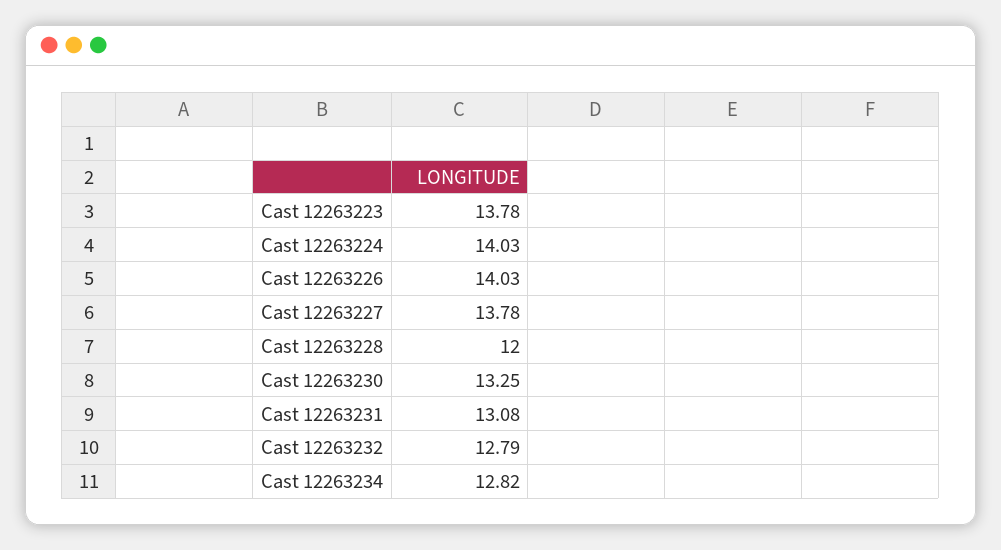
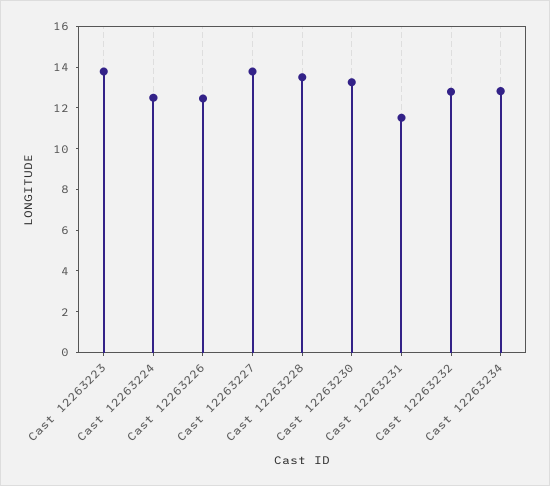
  {
    "Cast 12263223": 13.78,
-   "Cast 12263224": 14.03,
+   "Cast 12263224": 12.5,
-   "Cast 12263226": 14.03,
+   "Cast 12263226": 12.5,
    "Cast 12263227": 13.78,
-   "Cast 12263228": 12,
+   "Cast 12263228": 13.5,
    "Cast 12263230": 13.25,
-   "Cast 12263231": 13.08,
+   "Cast 12263231": 11.5,
    "Cast 12263232": 12.79,
    "Cast 12263234": 12.82
  }

